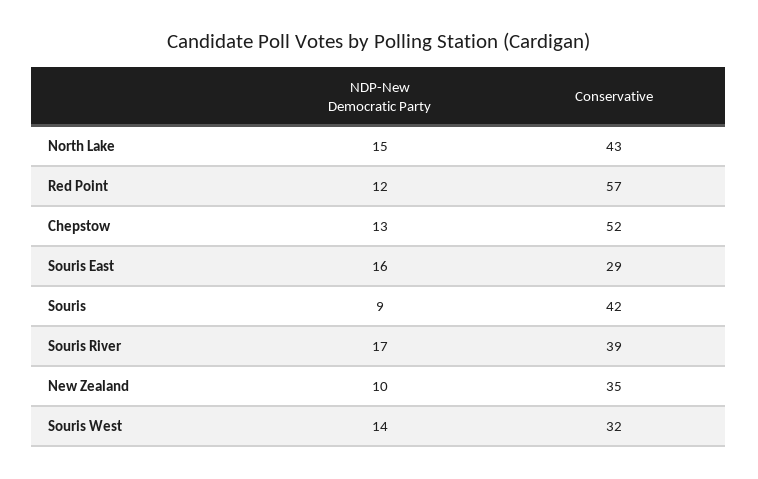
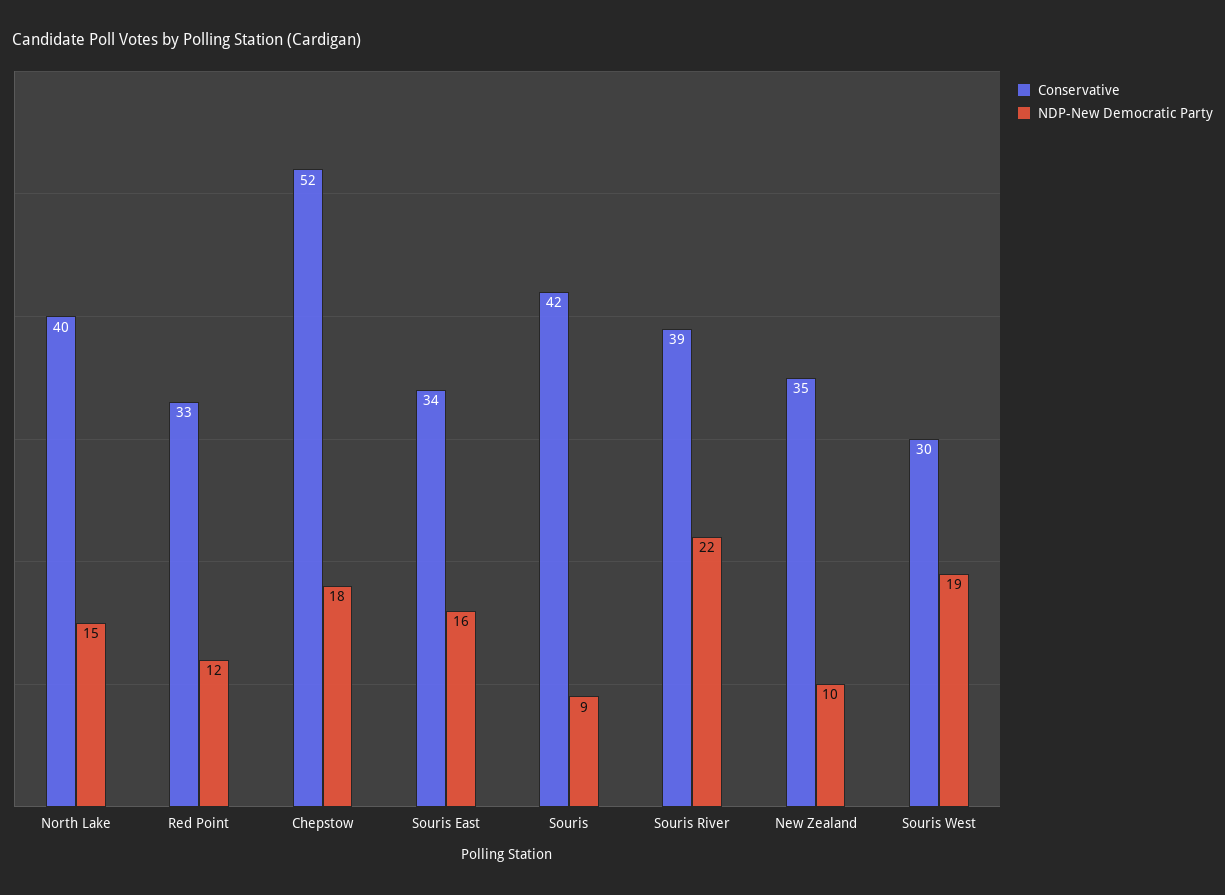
  {
    "NDP-New Democratic Party": {
      "North Lake": 15,
      "Red Point": 12,
-     "Chepstow": 13,
+     "Chepstow": 18,
      "Souris East": 16,
      "Souris": 9,
-     "Souris River": 17,
+     "Souris River": 22,
      "New Zealand": 10,
-     "Souris West": 14
+     "Souris West": 19
    },
    "Conservative": {
-     "North Lake": 43,
+     "North Lake": 40,
-     "Red Point": 57,
+     "Red Point": 33,
      "Chepstow": 52,
-     "Souris East": 29,
+     "Souris East": 34,
      "Souris": 42,
      "Souris River": 39,
      "New Zealand": 35,
-     "Souris West": 32
+     "Souris West": 30
    }
  }

